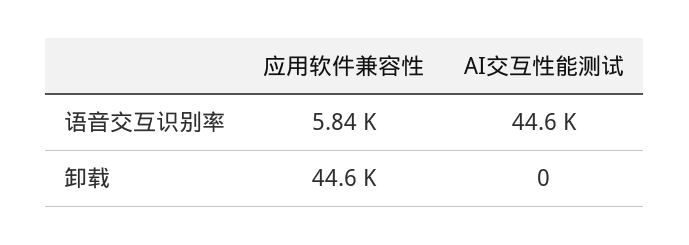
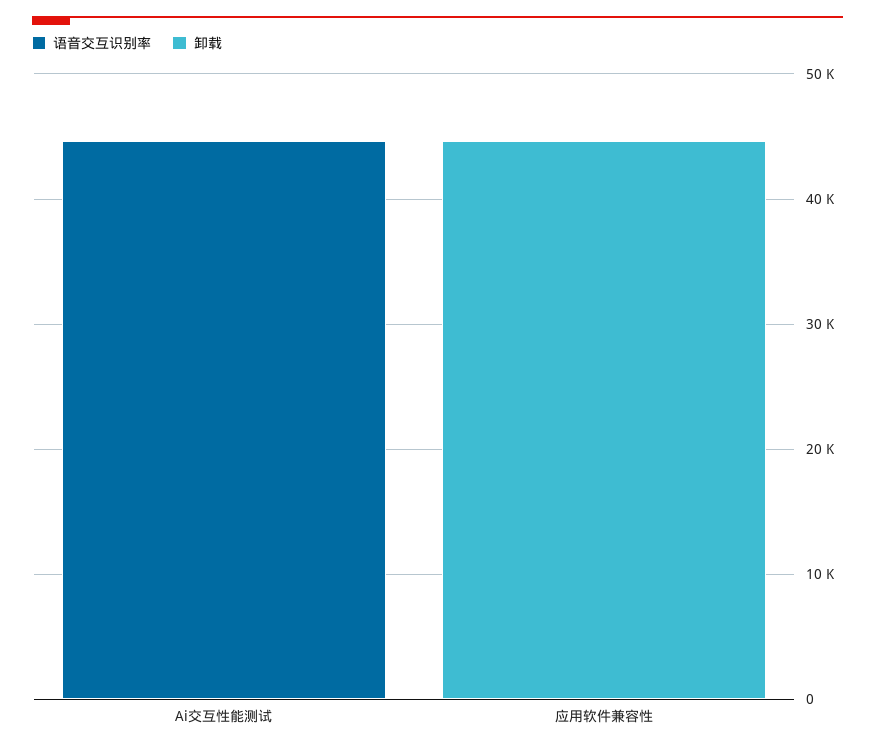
  {
    "语音交互识别率": {
-     "应用软件兼容性": 5840,
+     "应用软件兼容性": 0,
      "AI交互性能测试": 44600
    },
    "卸载": {
      "应用软件兼容性": 44600,
      "AI交互性能测试": 0
    }
  }

